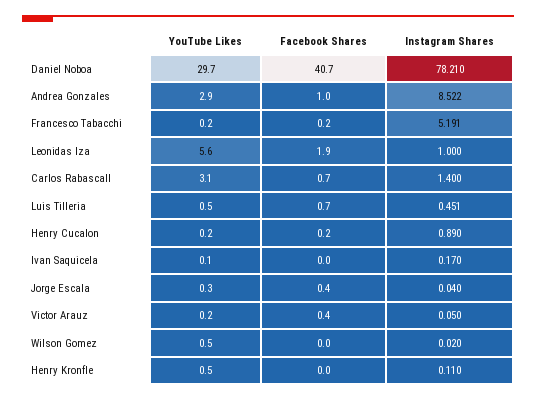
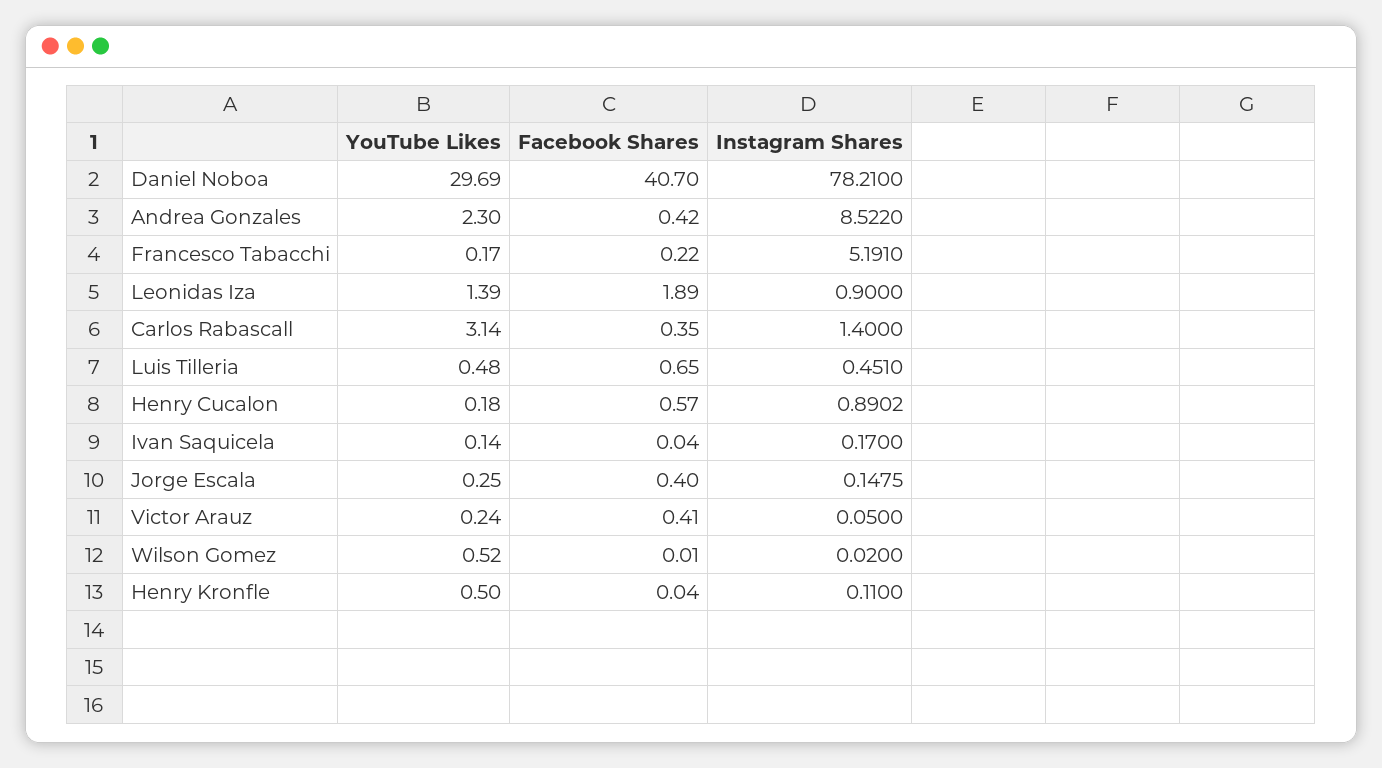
  {
    "YouTube Likes": {
      "Daniel Noboa": 29.69,
-     "Andrea Gonzales": 2.9,
+     "Andrea Gonzales": 2.3,
      "Francesco Tabacchi": 0.17,
-     "Leonidas Iza": 5.6,
+     "Leonidas Iza": 1.39,
      "Carlos Rabascall": 3.14,
      "Luis Tilleria": 0.48,
      "Henry Cucalon": 0.18,
      "Ivan Saquicela": 0.14,
      "Jorge Escala": 0.25,
      "Victor Arauz": 0.24,
      "Wilson Gomez": 0.52,
      "Henry Kronfle": 0.5
    },
    "Facebook Shares": {
      "Daniel Noboa": 40.7,
-     "Andrea Gonzales": 1,
+     "Andrea Gonzales": 0.42,
      "Francesco Tabacchi": 0.22,
      "Leonidas Iza": 1.89,
-     "Carlos Rabascall": 0.7,
+     "Carlos Rabascall": 0.35,
      "Luis Tilleria": 0.65,
-     "Henry Cucalon": 0.2,
+     "Henry Cucalon": 0.57,
      "Ivan Saquicela": 0.04,
      "Jorge Escala": 0.4,
      "Victor Arauz": 0.41,
      "Wilson Gomez": 0.01,
      "Henry Kronfle": 0.04
    },
    "Instagram Shares": {
      "Daniel Noboa": 78.21,
      "Andrea Gonzales": 8.522,
      "Francesco Tabacchi": 5.191,
-     "Leonidas Iza": 1,
+     "Leonidas Iza": 0.9,
      "Carlos Rabascall": 1.4,
      "Luis Tilleria": 0.451,
      "Henry Cucalon": 0.8902,
      "Ivan Saquicela": 0.17,
-     "Jorge Escala": 0.04,
+     "Jorge Escala": 0.1475,
      "Victor Arauz": 0.05,
      "Wilson Gomez": 0.02,
      "Henry Kronfle": 0.11
    }
  }

